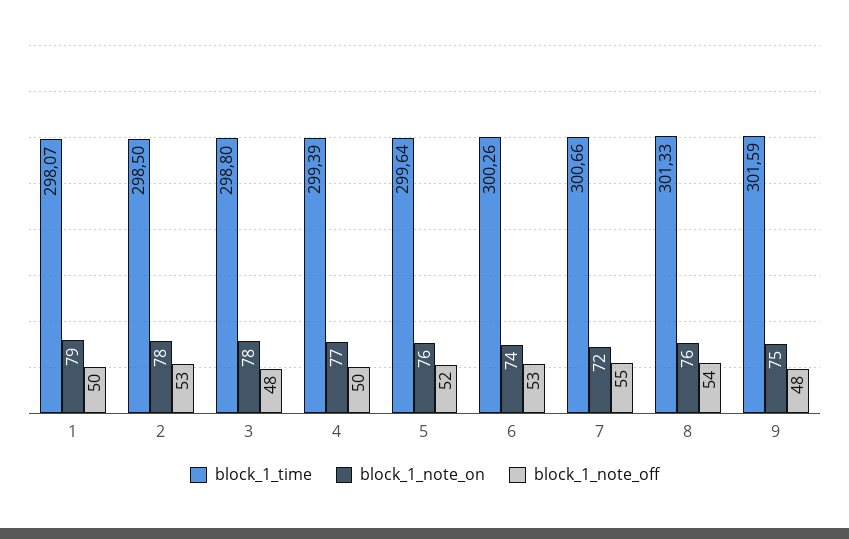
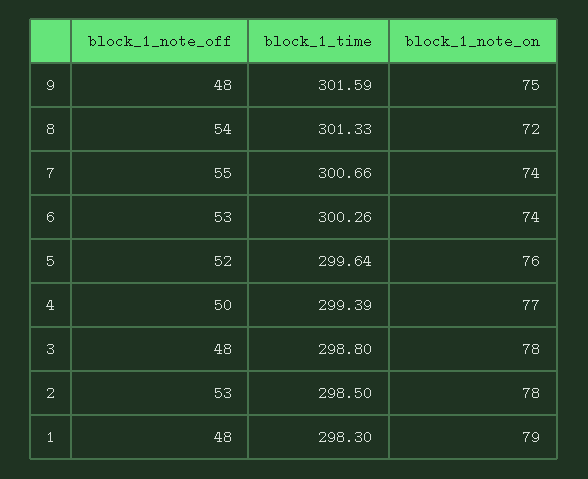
  {
    "block_1_time": {
-     "1": 298.07,
+     "1": 298.3,
      "2": 298.5,
      "3": 298.8,
      "4": 299.39,
      "5": 299.64,
      "6": 300.26,
      "7": 300.66,
      "8": 301.33,
      "9": 301.59
    },
    "block_1_note_on": {
      "1": 79,
      "2": 78,
      "3": 78,
      "4": 77,
      "5": 76,
      "6": 74,
-     "7": 72,
+     "7": 74,
-     "8": 76,
+     "8": 72,
      "9": 75
    },
    "block_1_note_off": {
-     "1": 50,
+     "1": 48,
      "2": 53,
      "3": 48,
      "4": 50,
      "5": 52,
      "6": 53,
      "7": 55,
      "8": 54,
      "9": 48
    }
  }

